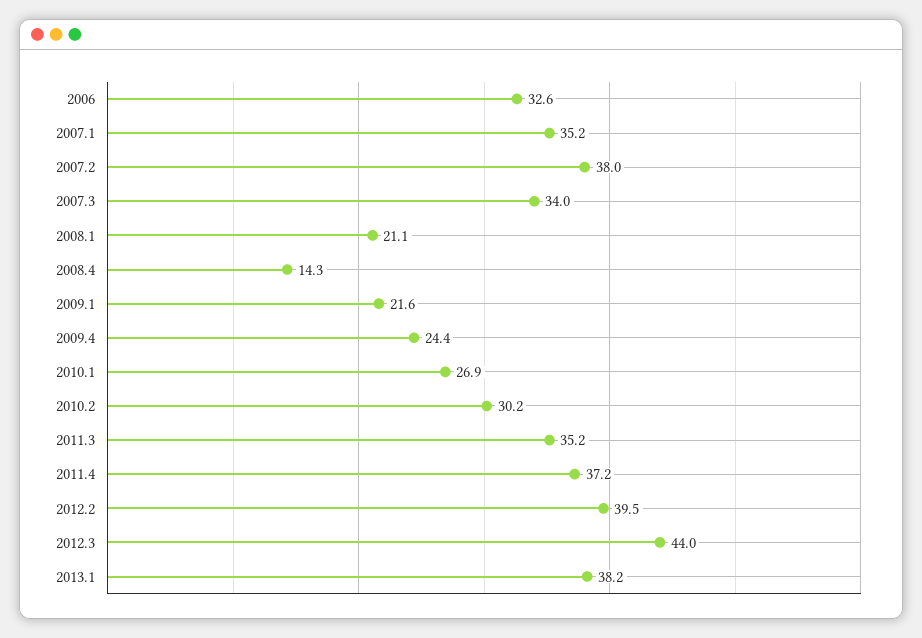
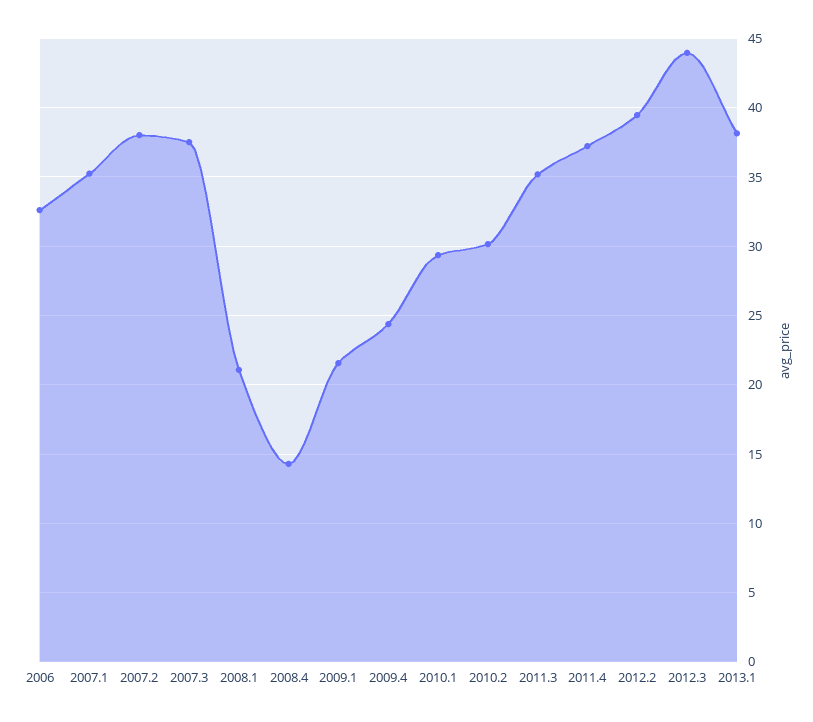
  {
    "2006": 32.6,
    "2007.1": 35.2,
    "2007.2": 38,
-   "2007.3": 34,
+   "2007.3": 37.5,
    "2008.1": 21.1,
    "2008.4": 14.3,
    "2009.1": 21.6,
    "2009.4": 24.4,
-   "2010.1": 26.9,
+   "2010.1": 29.5,
    "2010.2": 30.2,
    "2011.3": 35.2,
    "2011.4": 37.2,
    "2012.2": 39.5,
    "2012.3": 44,
    "2013.1": 38.2
  }

